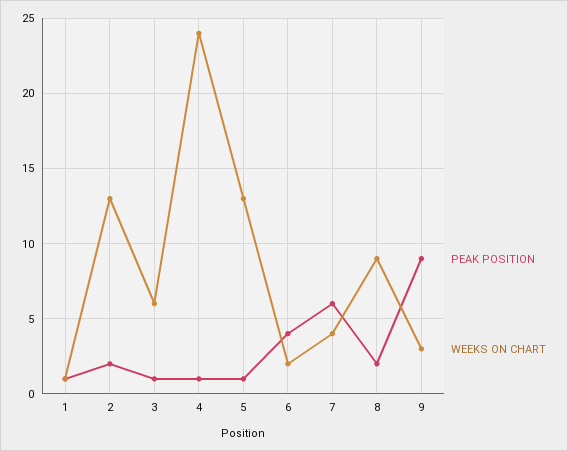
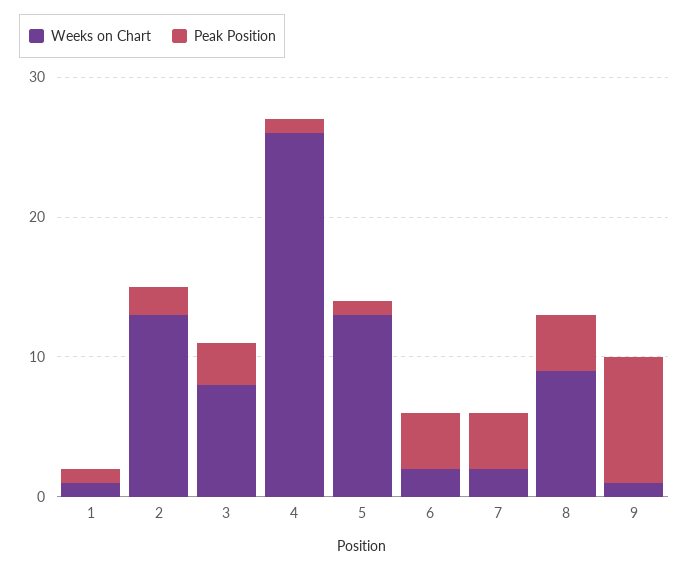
  {
    "PEAK POSITION": {
      "1": 1,
      "2": 2,
-     "3": 1,
+     "3": 3,
      "4": 1,
      "5": 1,
      "6": 4,
-     "7": 6,
+     "7": 4,
-     "8": 2,
+     "8": 4,
      "9": 9
    },
    "WEEKS ON CHART": {
      "1": 1,
      "2": 13,
-     "3": 6,
+     "3": 8,
-     "4": 24,
+     "4": 26,
      "5": 13,
      "6": 2,
-     "7": 4,
+     "7": 2,
      "8": 9,
-     "9": 3
+     "9": 1
    }
  }

